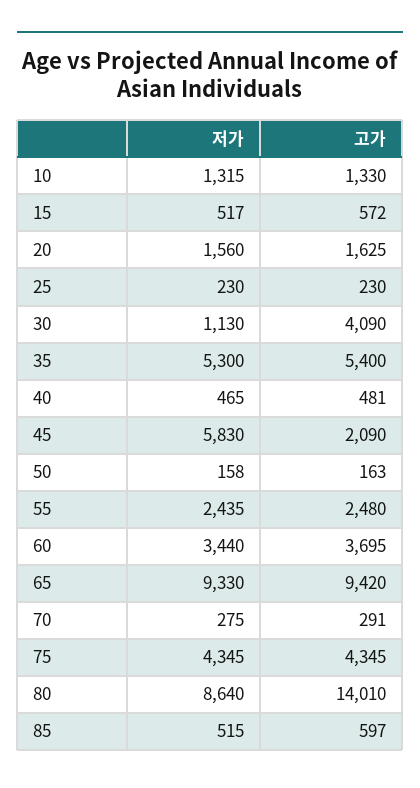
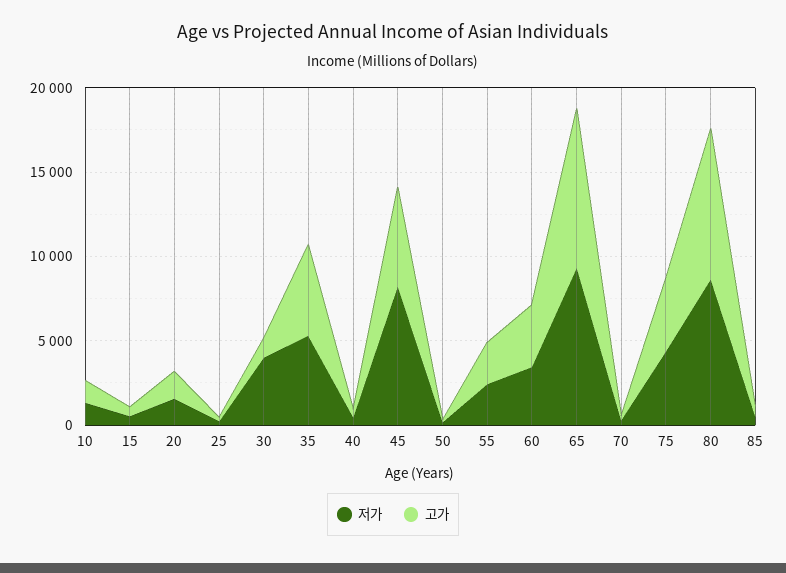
  {
    "저가": {
      "10": 1315,
      "15": 517,
      "20": 1560,
      "25": 230,
-     "30": 1130,
+     "30": 4000,
      "35": 5300,
      "40": 465,
-     "45": 5830,
+     "45": 8000,
      "50": 158,
      "55": 2435,
      "60": 3440,
      "65": 9330,
      "70": 275,
      "75": 4345,
      "80": 8640,
      "85": 515
    },
    "고가": {
      "10": 1330,
      "15": 572,
      "20": 1625,
      "25": 230,
-     "30": 4090,
+     "30": 1000,
      "35": 5400,
      "40": 481,
-     "45": 2090,
+     "45": 6000,
      "50": 163,
      "55": 2480,
      "60": 3695,
      "65": 9420,
      "70": 291,
      "75": 4345,
-     "80": 14010,
+     "80": 9000,
      "85": 597
    }
  }

